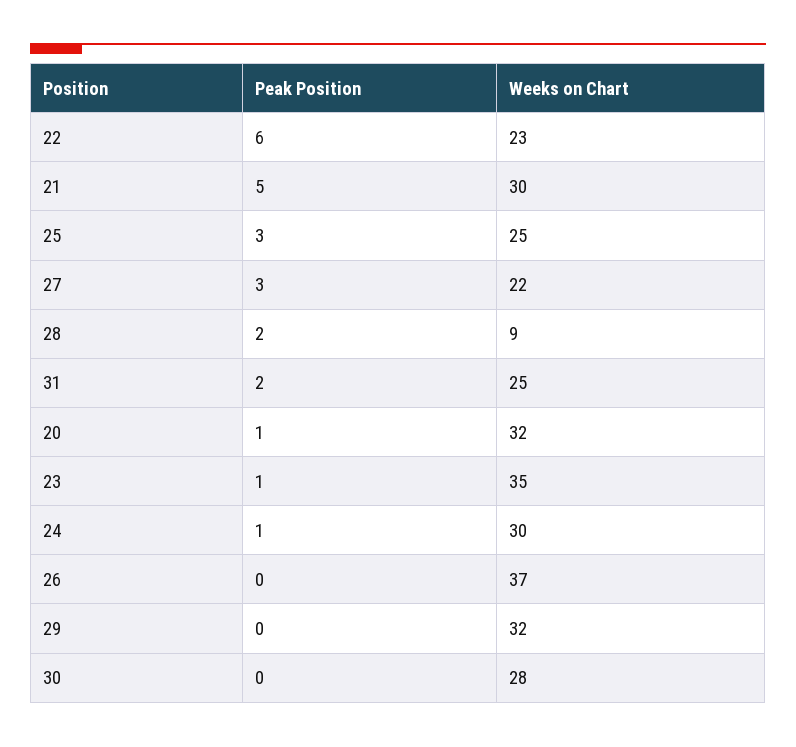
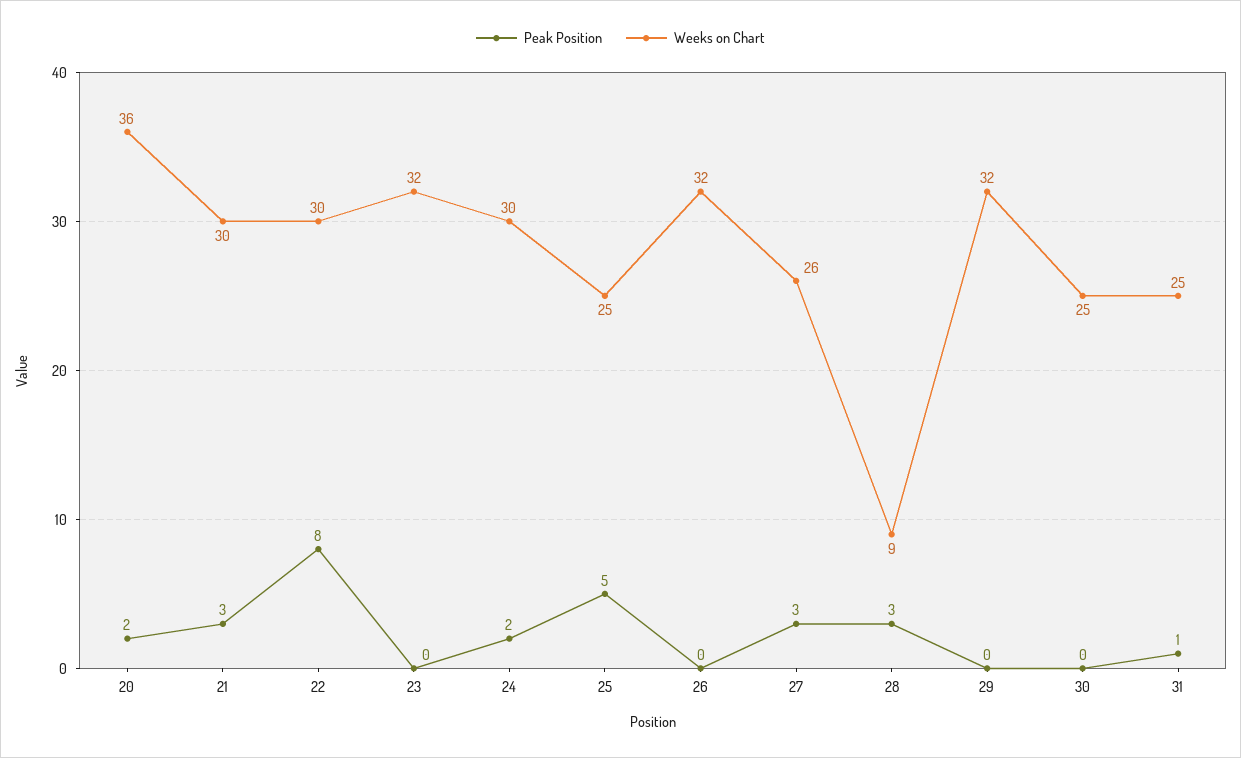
  {
    "Peak Position": {
-     "22": 6,
+     "22": 8,
-     "21": 5,
+     "21": 3,
-     "25": 3,
+     "25": 5,
      "27": 3,
-     "28": 2,
+     "28": 3,
-     "31": 2,
+     "31": 1,
-     "20": 1,
+     "20": 2,
-     "23": 1,
+     "23": 0,
-     "24": 1,
+     "24": 2,
      "26": 0,
      "29": 0,
      "30": 0
    },
    "Weeks on Chart": {
-     "22": 23,
+     "22": 30,
      "21": 30,
      "25": 25,
-     "27": 22,
+     "27": 26,
      "28": 9,
      "31": 25,
-     "20": 32,
+     "20": 36,
-     "23": 35,
+     "23": 32,
      "24": 30,
-     "26": 37,
+     "26": 32,
      "29": 32,
-     "30": 28
+     "30": 25
    }
  }

